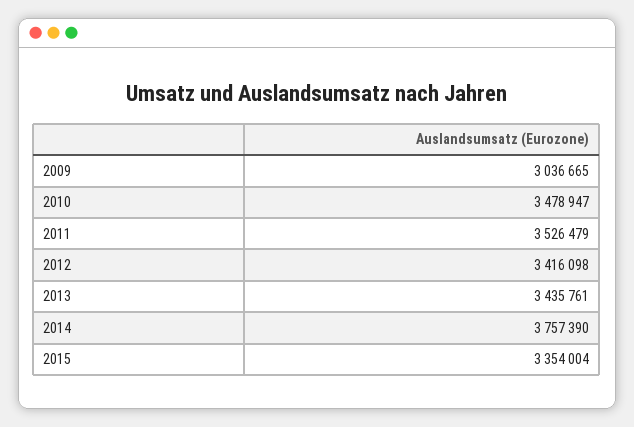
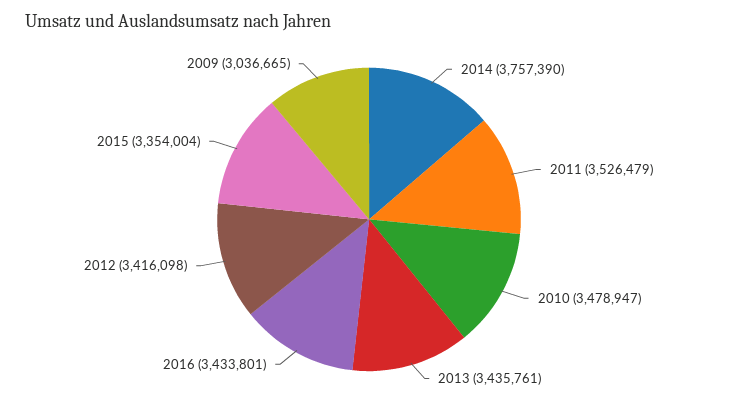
  {
    "2009": 3036665,
    "2010": 3478947,
    "2011": 3526479,
    "2012": 3416098,
    "2013": 3435761,
    "2014": 3757390,
-   "2015": 3354004
+   "2015": 3354004,
+   "2016": 3433801
  }

